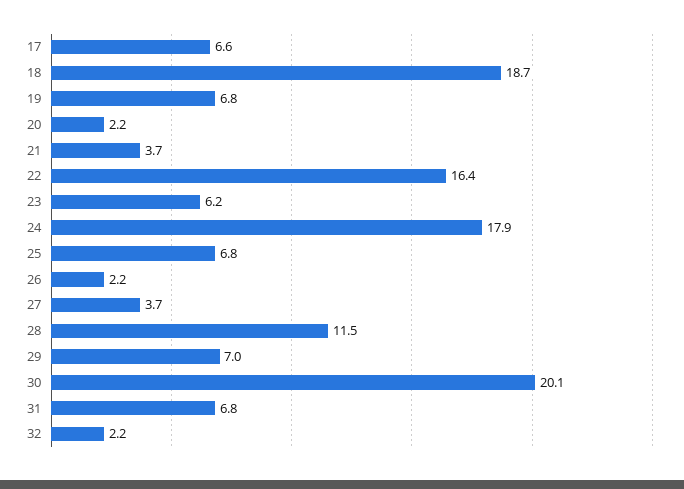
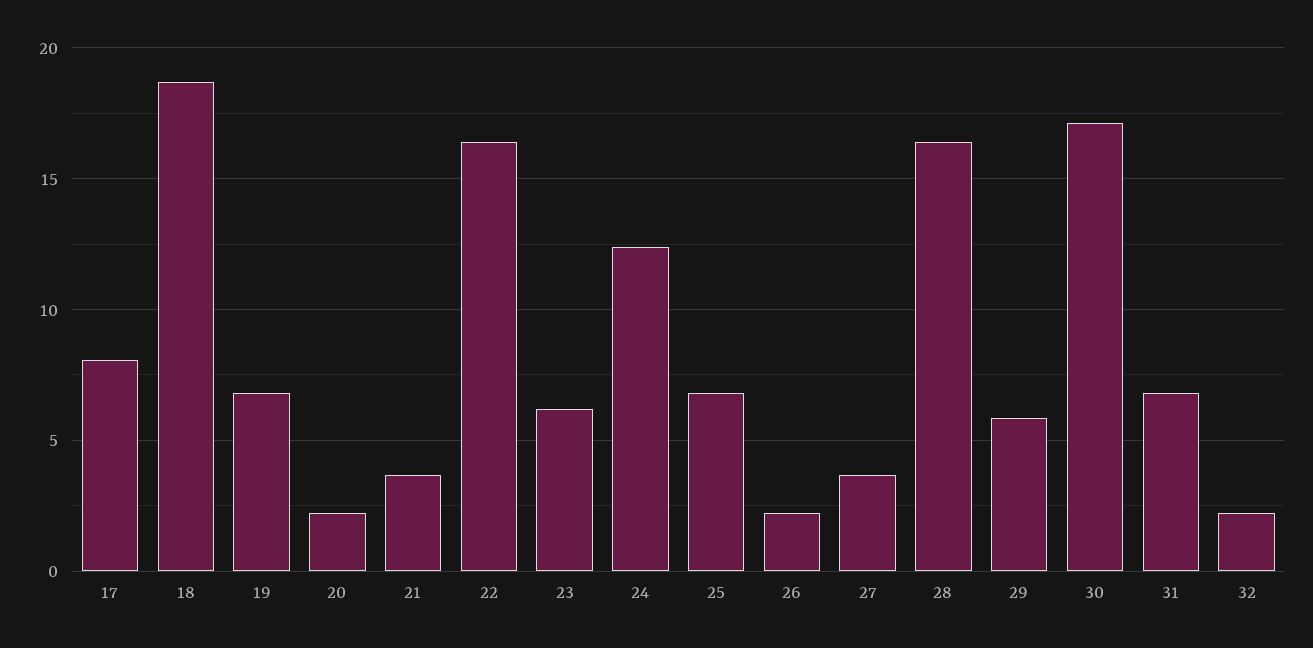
  {
-   "17": 6.6,
+   "17": 8,
    "18": 18.7,
    "19": 6.8,
    "20": 2.2,
    "21": 3.7,
    "22": 16.4,
    "23": 6.2,
-   "24": 17.9,
+   "24": 12.5,
    "25": 6.8,
    "26": 2.2,
    "27": 3.7,
-   "28": 11.5,
+   "28": 16.5,
-   "29": 7,
+   "29": 6,
-   "30": 20.1,
+   "30": 17,
    "31": 6.8,
    "32": 2.2
  }

